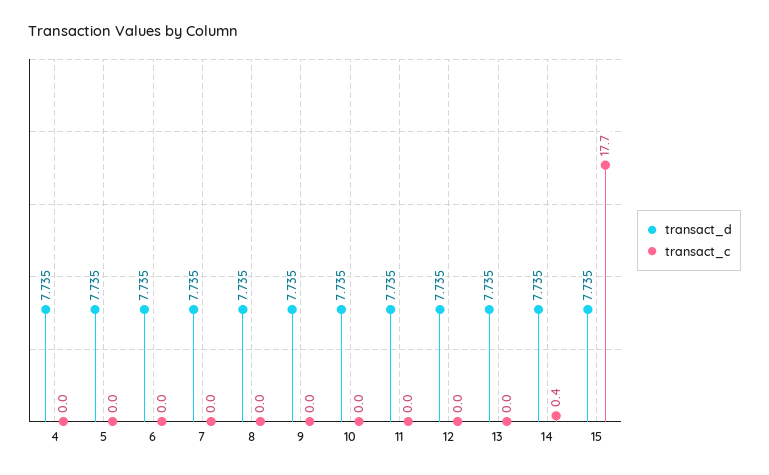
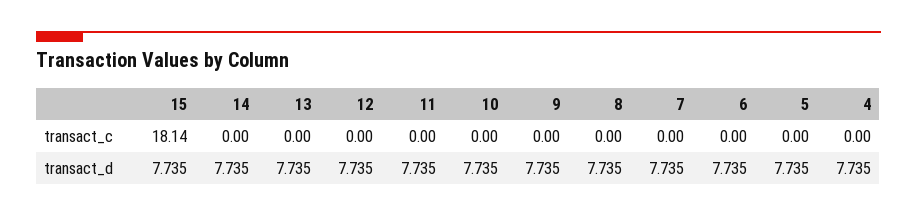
  {
    "transact_d": {
      "4": 7.735,
      "5": 7.735,
      "6": 7.735,
      "7": 7.735,
      "8": 7.735,
      "9": 7.735,
      "10": 7.735,
      "11": 7.735,
      "12": 7.735,
      "13": 7.735,
      "14": 7.735,
      "15": 7.735
    },
    "transact_c": {
      "4": 0,
      "5": 0,
      "6": 0,
      "7": 0,
      "8": 0,
      "9": 0,
      "10": 0,
      "11": 0,
      "12": 0,
      "13": 0,
-     "14": 0.4,
+     "14": 0,
-     "15": 17.7
+     "15": 18.14
    }
  }

